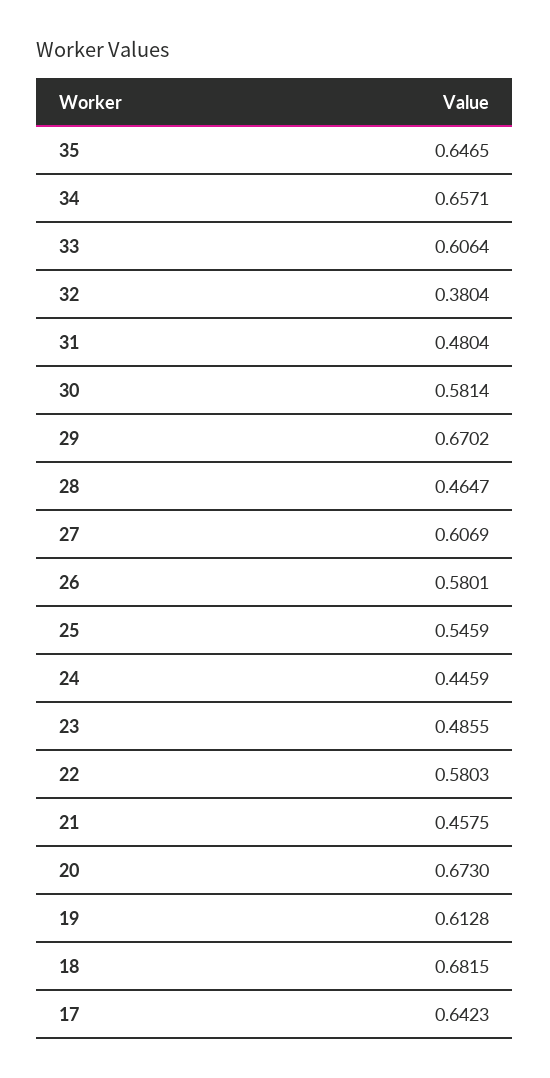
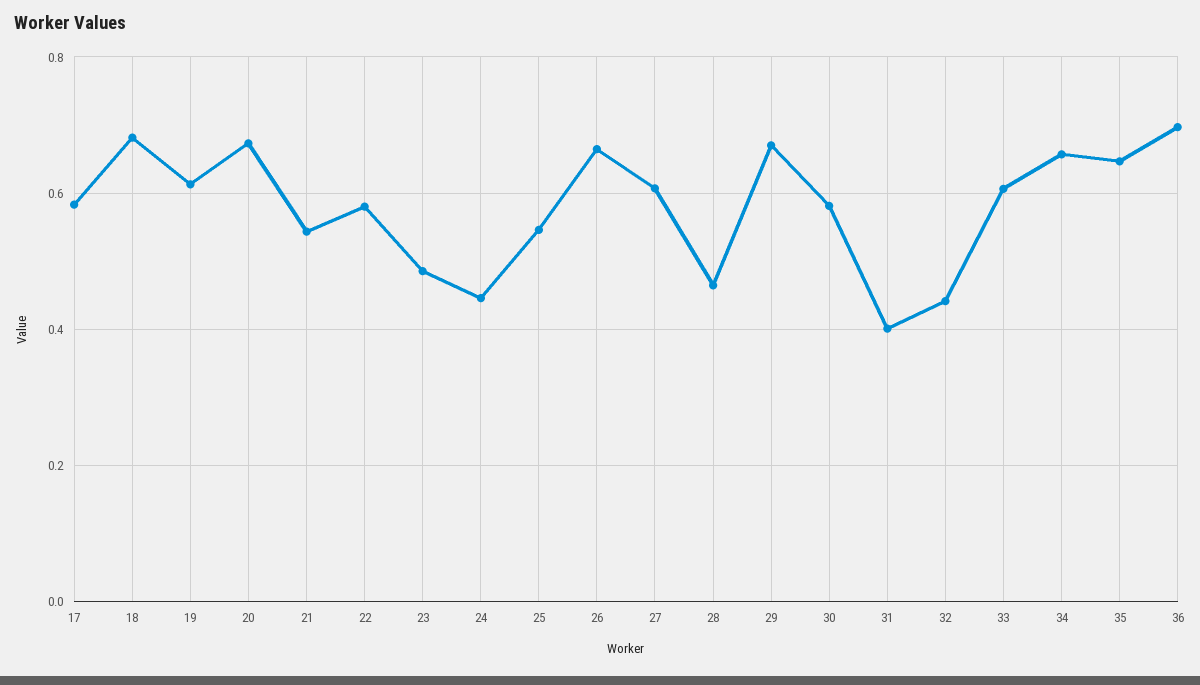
  {
    "35": 0.6465,
    "34": 0.6571,
    "33": 0.6064,
-   "32": 0.3804,
+   "32": 0.44,
-   "31": 0.4804,
+   "31": 0.4,
    "30": 0.5814,
    "29": 0.6702,
    "28": 0.4647,
    "27": 0.6069,
-   "26": 0.5801,
+   "26": 0.66,
    "25": 0.5459,
    "24": 0.4459,
    "23": 0.4855,
    "22": 0.5803,
-   "21": 0.4575,
+   "21": 0.54,
    "20": 0.673,
    "19": 0.6128,
    "18": 0.6815,
-   "17": 0.6423
+   "17": 0.58,
+   "36": 0.7
  }

